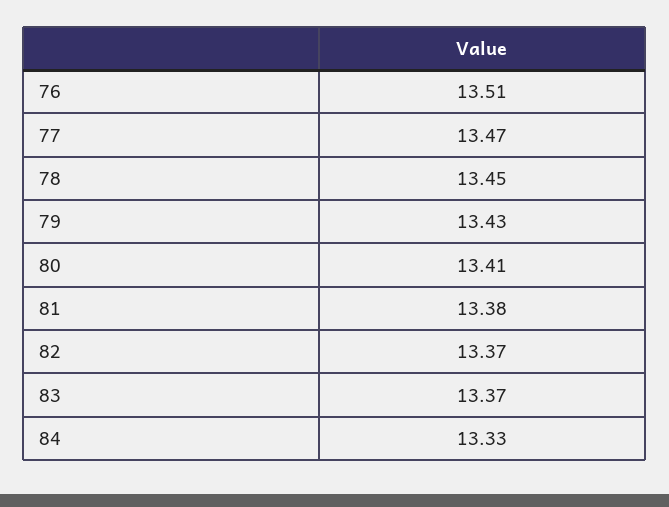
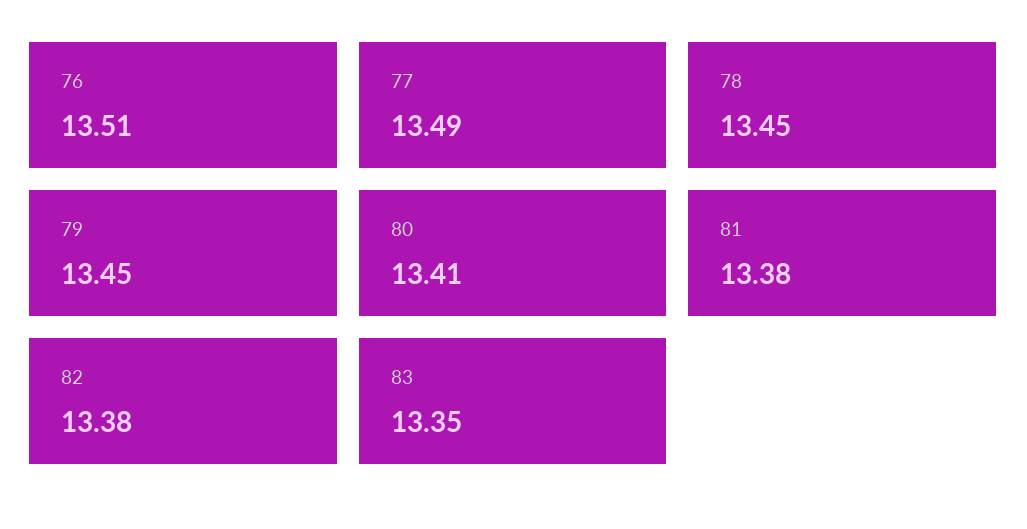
  {
    "76": 13.51,
-   "77": 13.47,
+   "77": 13.49,
    "78": 13.45,
-   "79": 13.43,
+   "79": 13.45,
    "80": 13.41,
    "81": 13.38,
-   "82": 13.37,
+   "82": 13.38,
-   "83": 13.37,
+   "83": 13.35
-   "84": 13.33
  }

